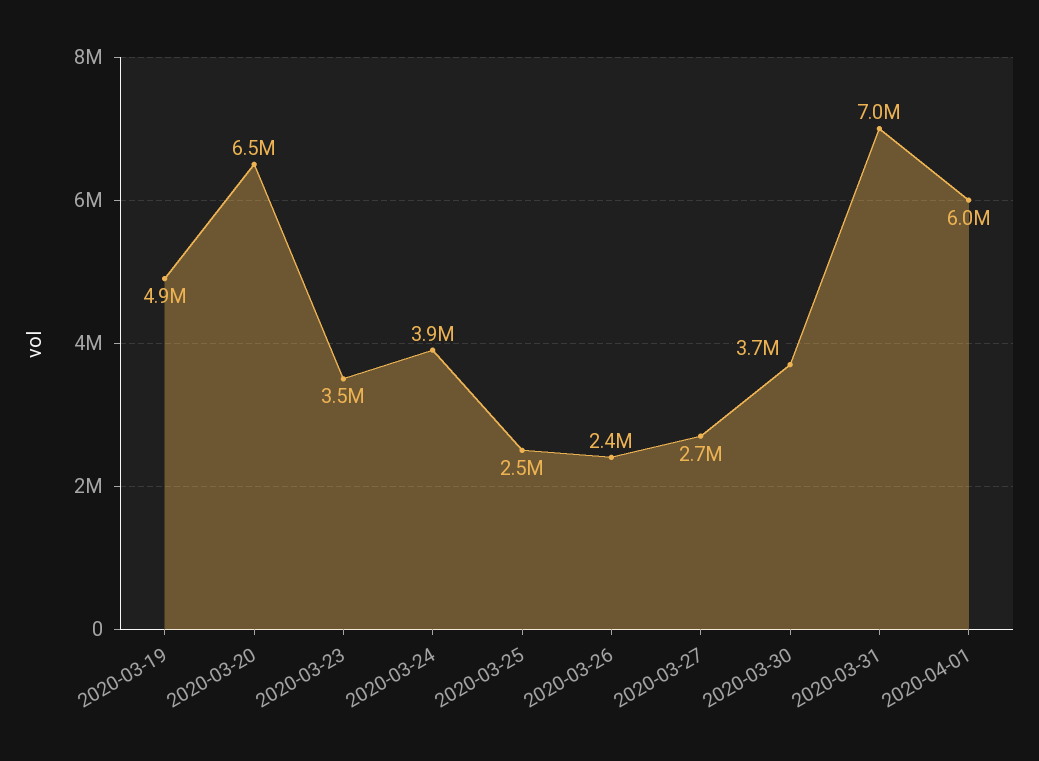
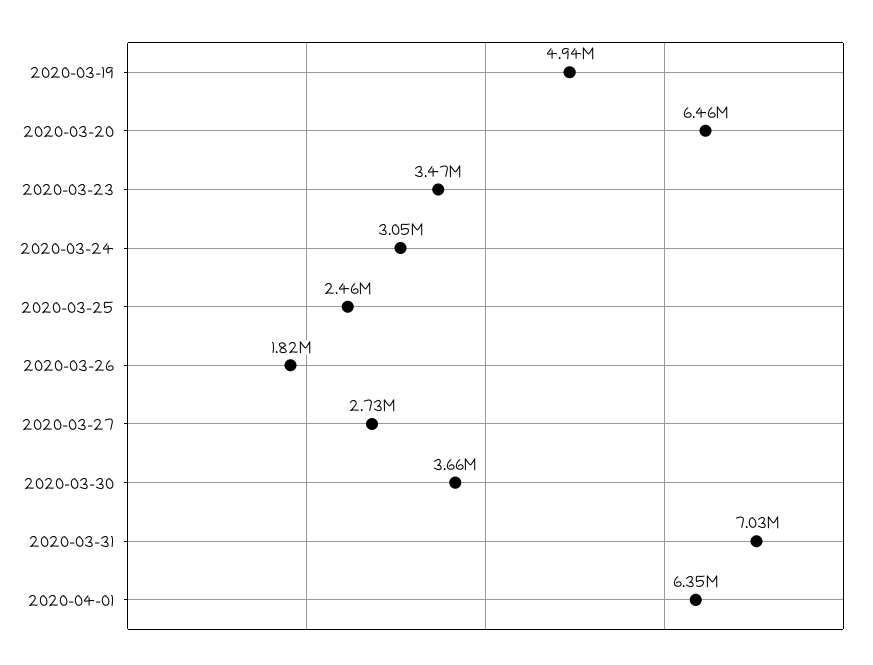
  {
    "2020-03-19": 4940000,
    "2020-03-20": 6460000,
    "2020-03-23": 3470000,
-   "2020-03-24": 3900000,
+   "2020-03-24": 3050000,
    "2020-03-25": 2460000,
-   "2020-03-26": 2400000,
+   "2020-03-26": 1820000,
    "2020-03-27": 2730000,
    "2020-03-30": 3660000,
    "2020-03-31": 7030000,
-   "2020-04-01": 6000000
+   "2020-04-01": 6350000
  }

